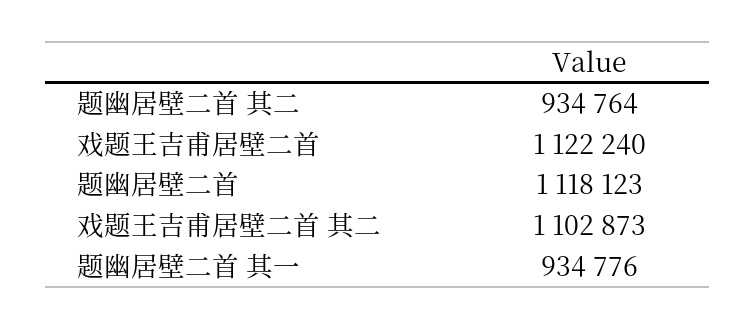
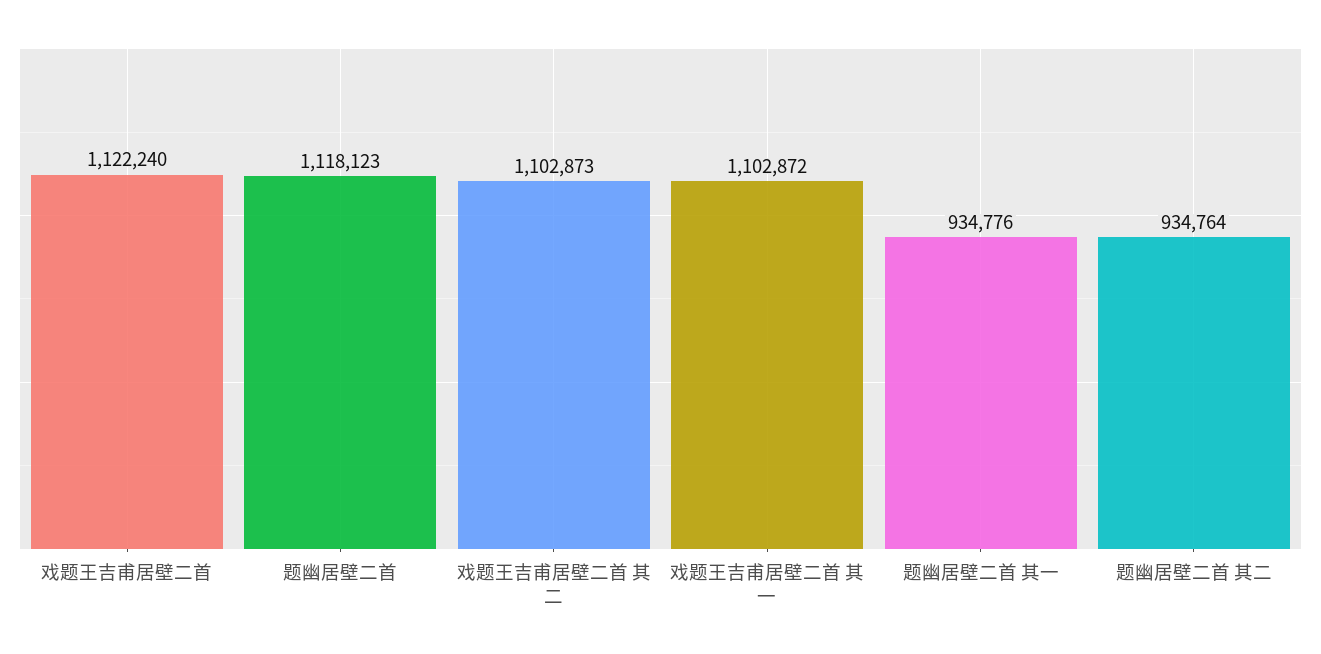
  {
    "题幽居壁二首 其二": 934764,
    "戏题王吉甫居壁二首": 1122240,
    "题幽居壁二首": 1118123,
    "戏题王吉甫居壁二首 其二": 1102873,
-   "题幽居壁二首 其一": 934776
+   "题幽居壁二首 其一": 934776,
+   "戏题王吉甫居壁二首 其一": 1102872
  }

